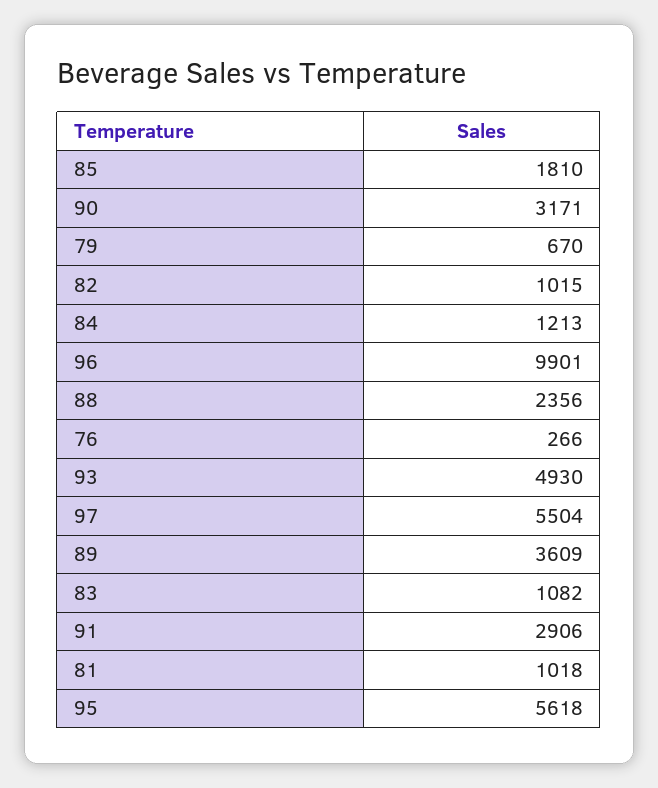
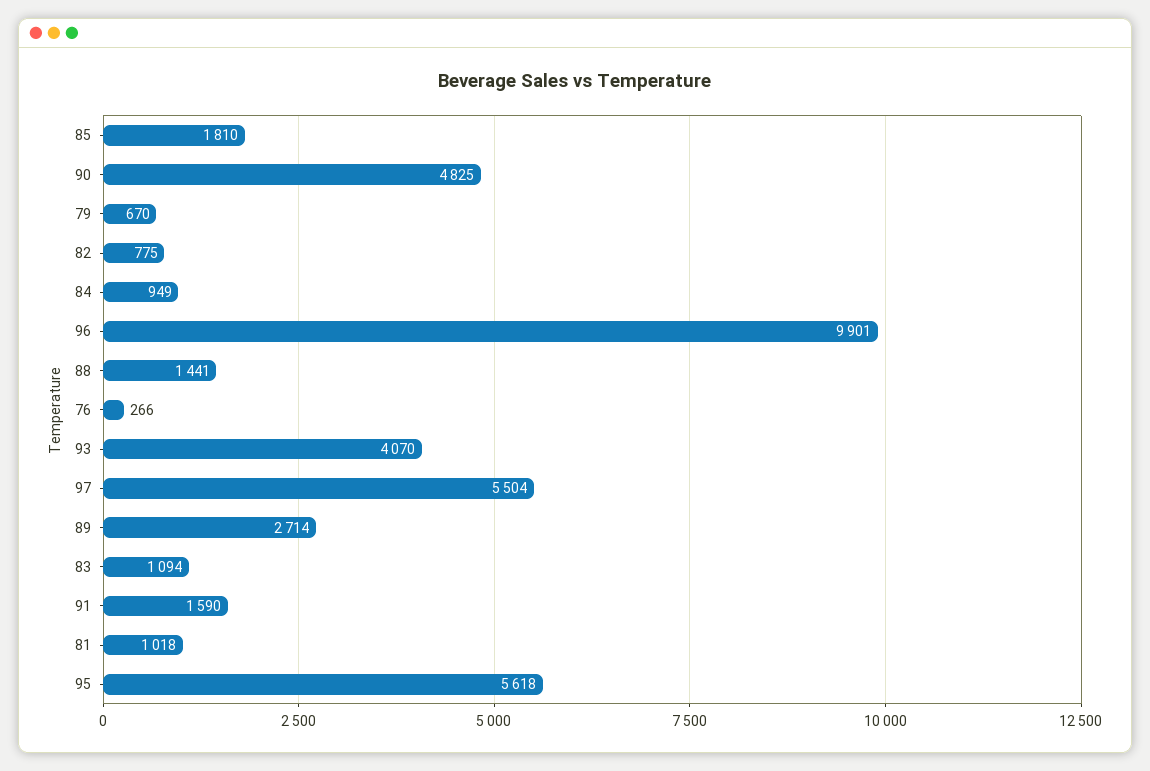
  {
    "85": 1810,
-   "90": 3171,
+   "90": 4825,
    "79": 670,
-   "82": 1015,
+   "82": 775,
-   "84": 1213,
+   "84": 949,
    "96": 9901,
-   "88": 2356,
+   "88": 1441,
    "76": 266,
-   "93": 4930,
+   "93": 4070,
    "97": 5504,
-   "89": 3609,
+   "89": 2714,
-   "83": 1082,
+   "83": 1094,
-   "91": 2906,
+   "91": 1590,
    "81": 1018,
    "95": 5618
  }

